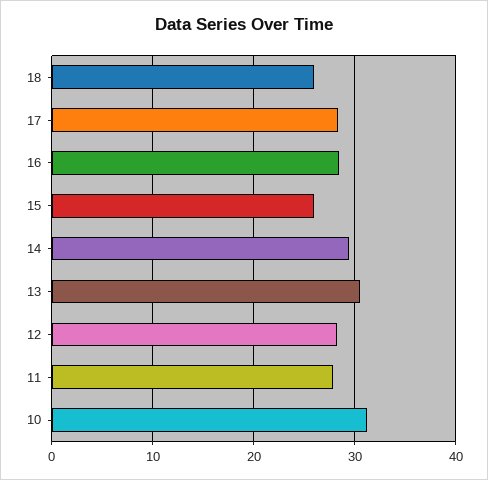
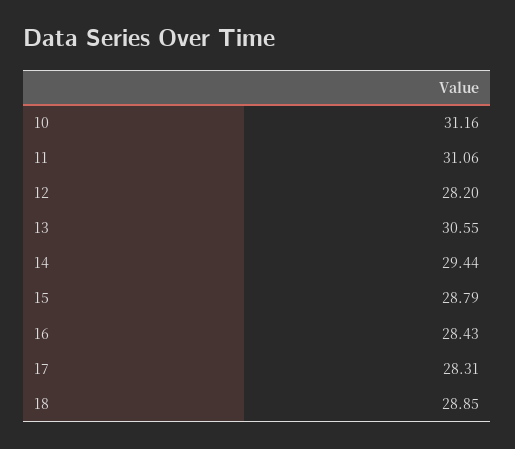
  {
-   "18": 26,
+   "18": 28.85,
    "17": 28.31,
    "16": 28.43,
-   "15": 26,
+   "15": 28.79,
    "14": 29.44,
    "13": 30.55,
    "12": 28.2,
-   "11": 28,
+   "11": 31.06,
    "10": 31.16
  }

